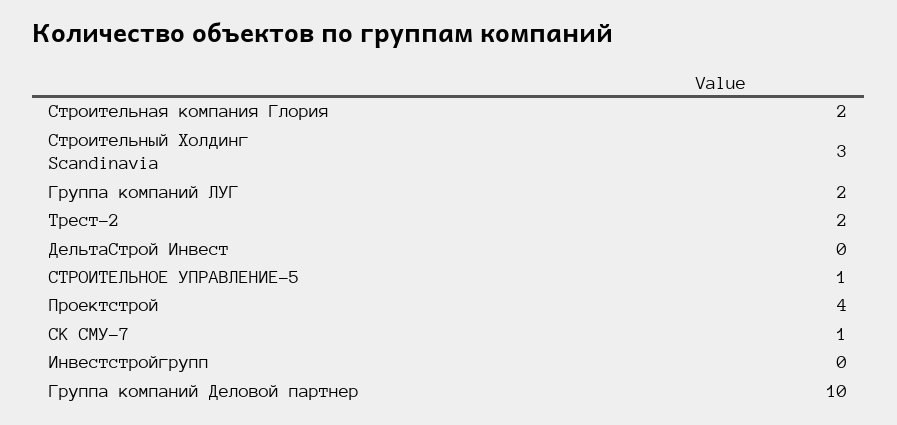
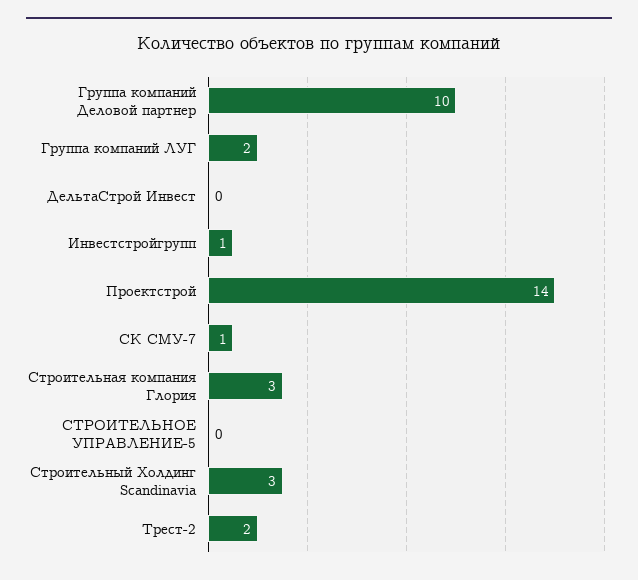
  {
-   "Строительная компания Глория": 2,
+   "Строительная компания Глория": 3,
    "Строительный Холдинг Scandinavia": 3,
    "Группа компаний ЛУГ": 2,
    "Трест-2": 2,
    "ДельтаСтрой Инвест": 0,
-   "СТРОИТЕЛЬНОЕ УПРАВЛЕНИЕ-5": 1,
+   "СТРОИТЕЛЬНОЕ УПРАВЛЕНИЕ-5": 0,
-   "Проектстрой": 4,
+   "Проектстрой": 14,
    "СК СМУ-7": 1,
-   "Инвестстройгрупп": 0,
+   "Инвестстройгрупп": 1,
    "Группа компаний Деловой партнер": 10
  }

